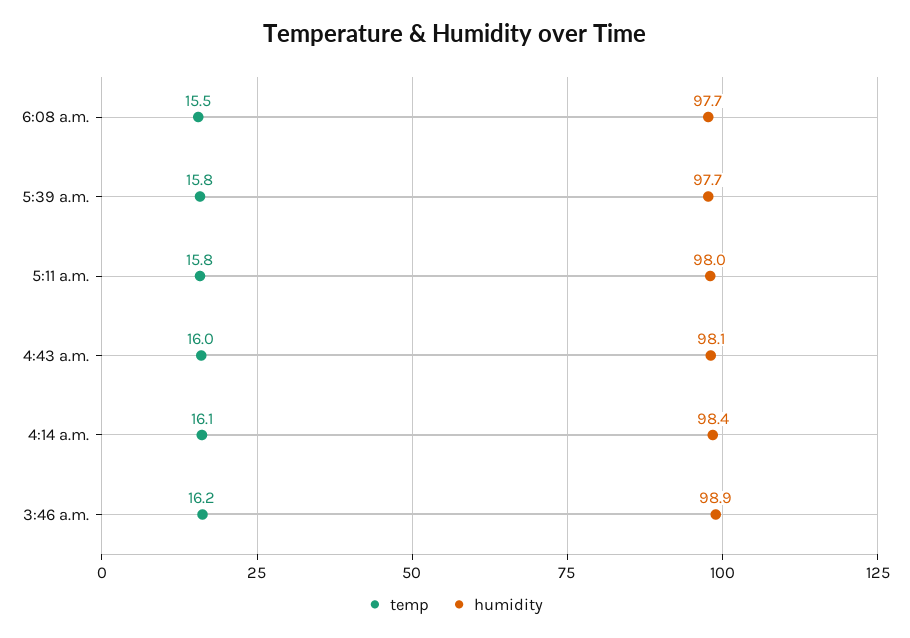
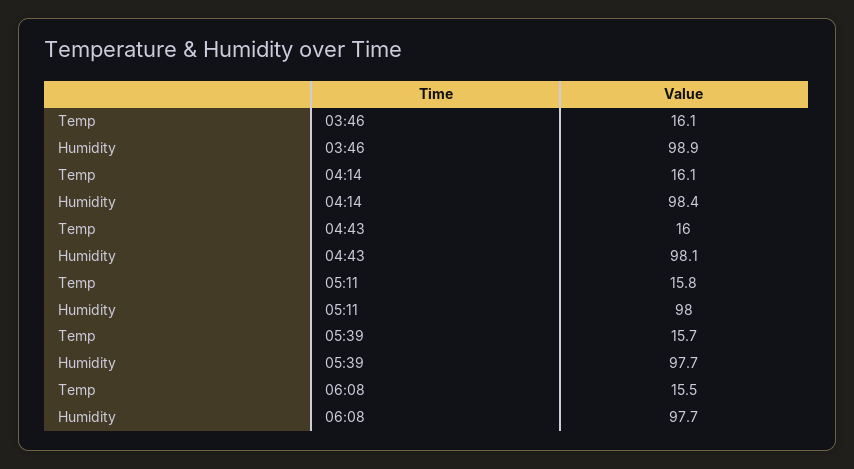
  {
    "temp": {
      "6:08 a.m.": 15.5,
-     "5:39 a.m.": 15.8,
+     "5:39 a.m.": 15.7,
      "5:11 a.m.": 15.8,
      "4:43 a.m.": 16,
      "4:14 a.m.": 16.1,
-     "3:46 a.m.": 16.2
+     "3:46 a.m.": 16.1
    },
    "humidity": {
      "6:08 a.m.": 97.7,
      "5:39 a.m.": 97.7,
      "5:11 a.m.": 98,
      "4:43 a.m.": 98.1,
      "4:14 a.m.": 98.4,
      "3:46 a.m.": 98.9
    }
  }

